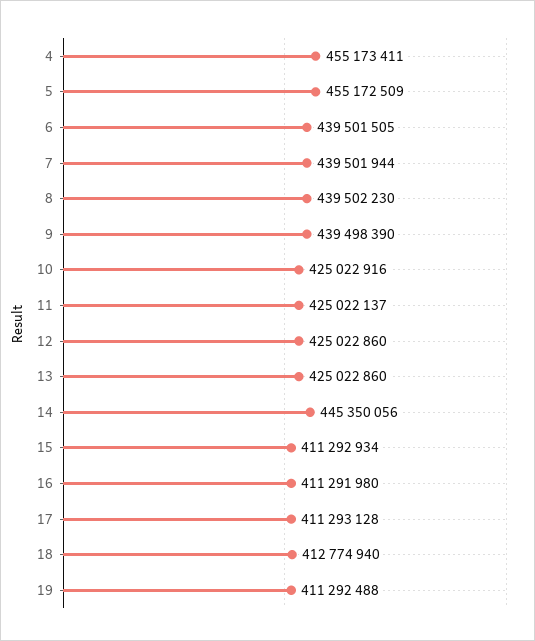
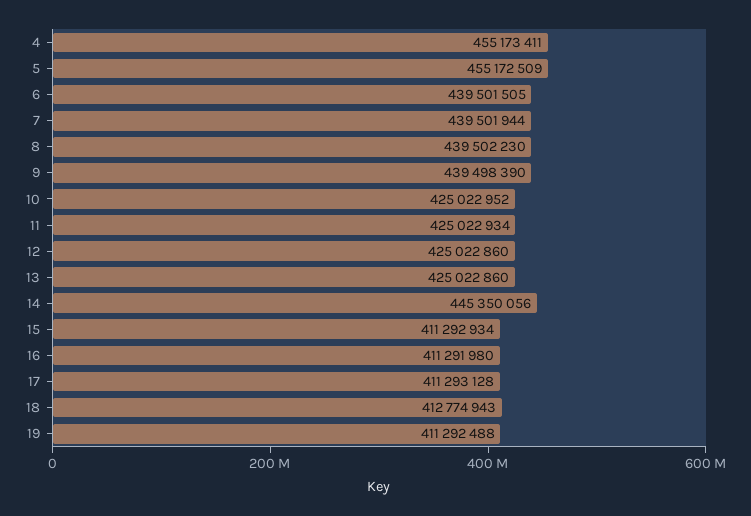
  {
    "4": 455173411,
    "5": 455172509,
    "6": 439501505,
    "7": 439501944,
    "8": 439502230,
    "9": 439498390,
-   "10": 425022916,
+   "10": 425022952,
-   "11": 425022137,
+   "11": 425022934,
    "12": 425022860,
    "13": 425022860,
    "14": 445350056,
    "15": 411292934,
    "16": 411291980,
    "17": 411293128,
-   "18": 412774940,
+   "18": 412774943,
    "19": 411292488
  }

